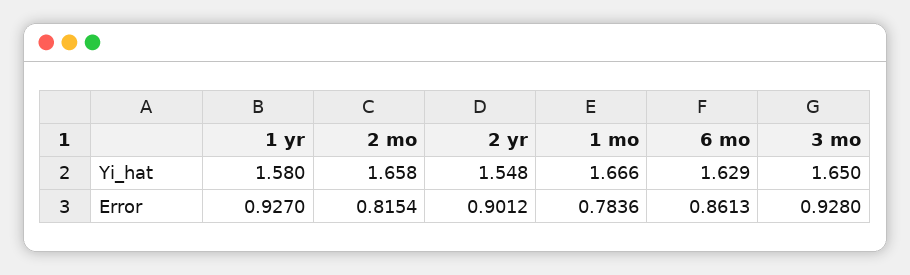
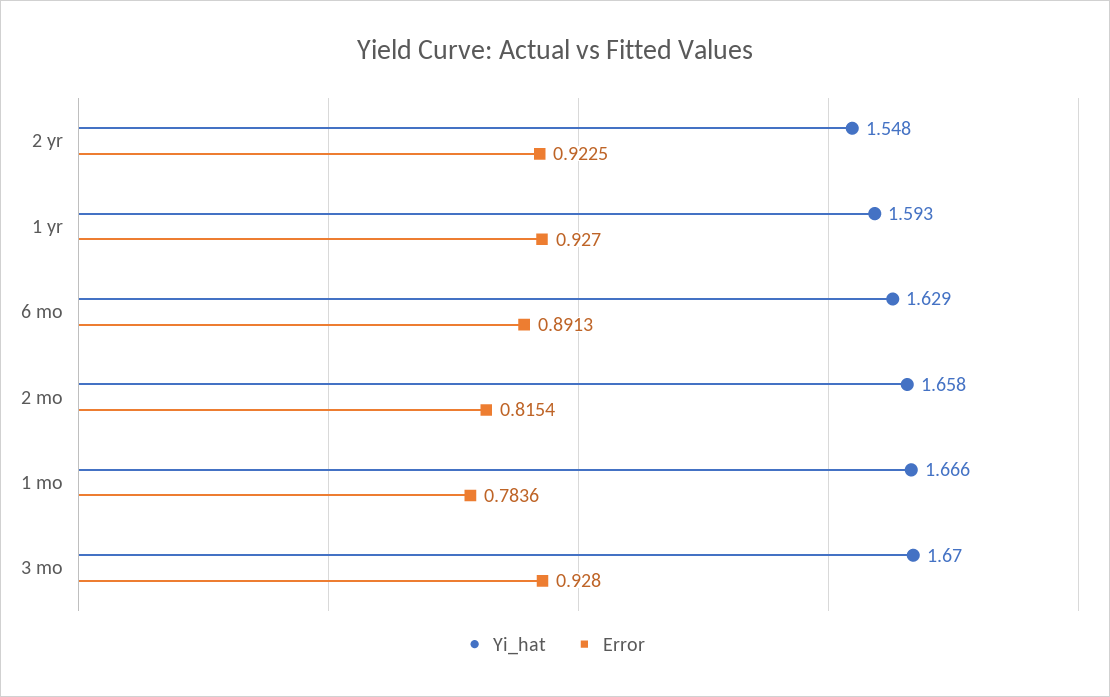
  {
    "Yi_hat": {
-     "1 yr": 1.58,
+     "1 yr": 1.593,
      "2 mo": 1.658,
      "2 yr": 1.548,
      "1 mo": 1.666,
      "6 mo": 1.629,
-     "3 mo": 1.65
+     "3 mo": 1.67
    },
    "Error": {
      "1 yr": 0.927,
      "2 mo": 0.8154,
-     "2 yr": 0.9012,
+     "2 yr": 0.9225,
      "1 mo": 0.7836,
-     "6 mo": 0.8613,
+     "6 mo": 0.8913,
      "3 mo": 0.928
    }
  }

